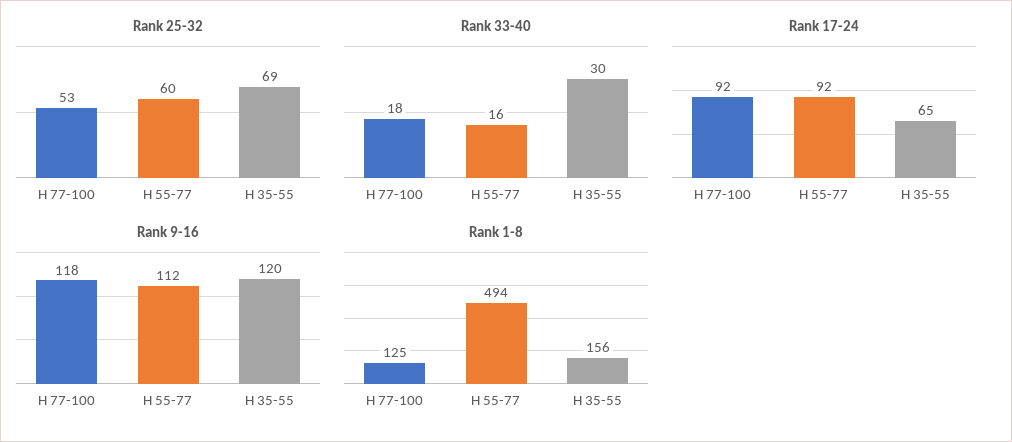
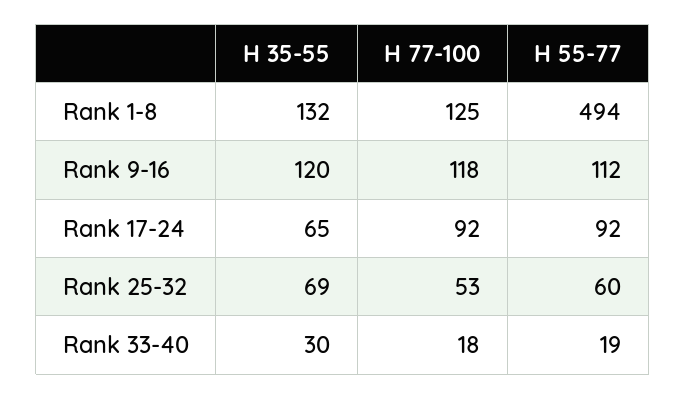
  {
    "Rank 25-32": {
      "H 77-100": 53,
      "H 55-77": 60,
      "H 35-55": 69
    },
    "Rank 33-40": {
      "H 77-100": 18,
-     "H 55-77": 16,
+     "H 55-77": 19,
      "H 35-55": 30
    },
    "Rank 17-24": {
      "H 77-100": 92,
      "H 55-77": 92,
      "H 35-55": 65
    },
    "Rank 9-16": {
      "H 77-100": 118,
      "H 55-77": 112,
      "H 35-55": 120
    },
    "Rank 1-8": {
      "H 77-100": 125,
      "H 55-77": 494,
-     "H 35-55": 156
+     "H 35-55": 132
    }
  }

